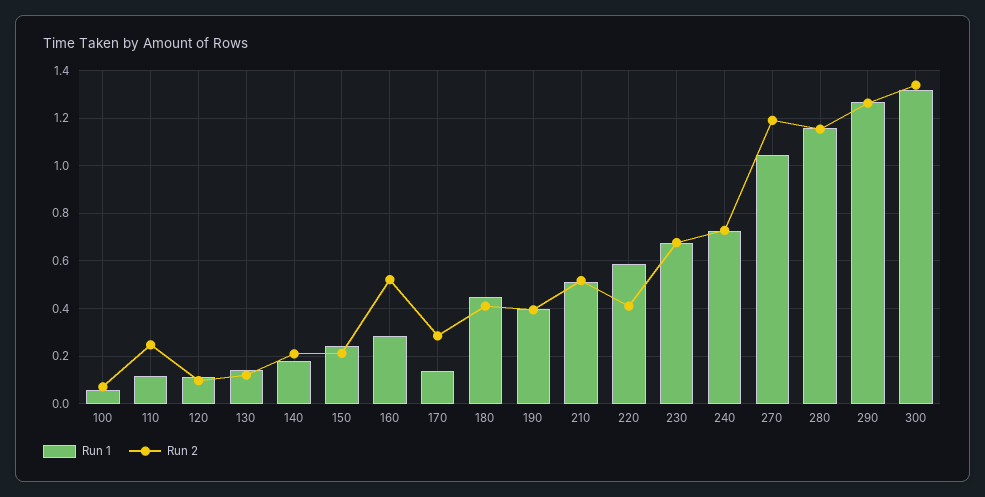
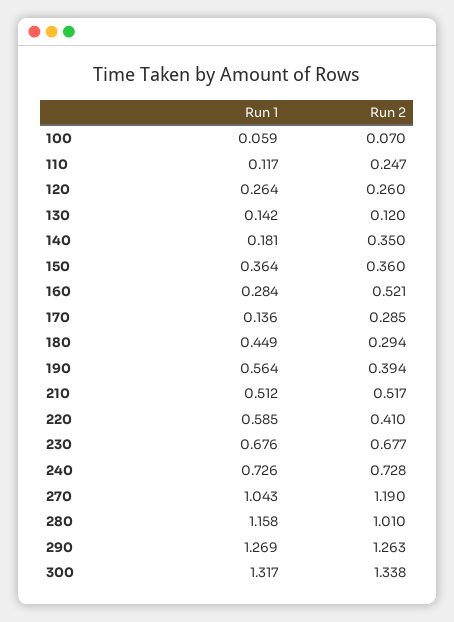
  {
    "Run 1": {
      "100": 0.059,
      "110": 0.117,
-     "120": 0.1,
+     "120": 0.264,
      "130": 0.142,
      "140": 0.181,
-     "150": 0.25,
+     "150": 0.364,
      "160": 0.284,
      "170": 0.136,
      "180": 0.449,
-     "190": 0.4,
+     "190": 0.564,
      "210": 0.512,
      "220": 0.585,
      "230": 0.676,
      "240": 0.726,
      "270": 1.043,
      "280": 1.158,
      "290": 1.269,
      "300": 1.317
    },
    "Run 2": {
      "100": 0.07,
      "110": 0.247,
-     "120": 0.1,
+     "120": 0.26,
      "130": 0.12,
-     "140": 0.2,
+     "140": 0.35,
-     "150": 0.2,
+     "150": 0.36,
      "160": 0.521,
      "170": 0.285,
-     "180": 0.4,
+     "180": 0.294,
      "190": 0.394,
      "210": 0.517,
      "220": 0.41,
      "230": 0.677,
      "240": 0.728,
      "270": 1.19,
-     "280": 1.15,
+     "280": 1.01,
      "290": 1.263,
      "300": 1.338
    }
  }

